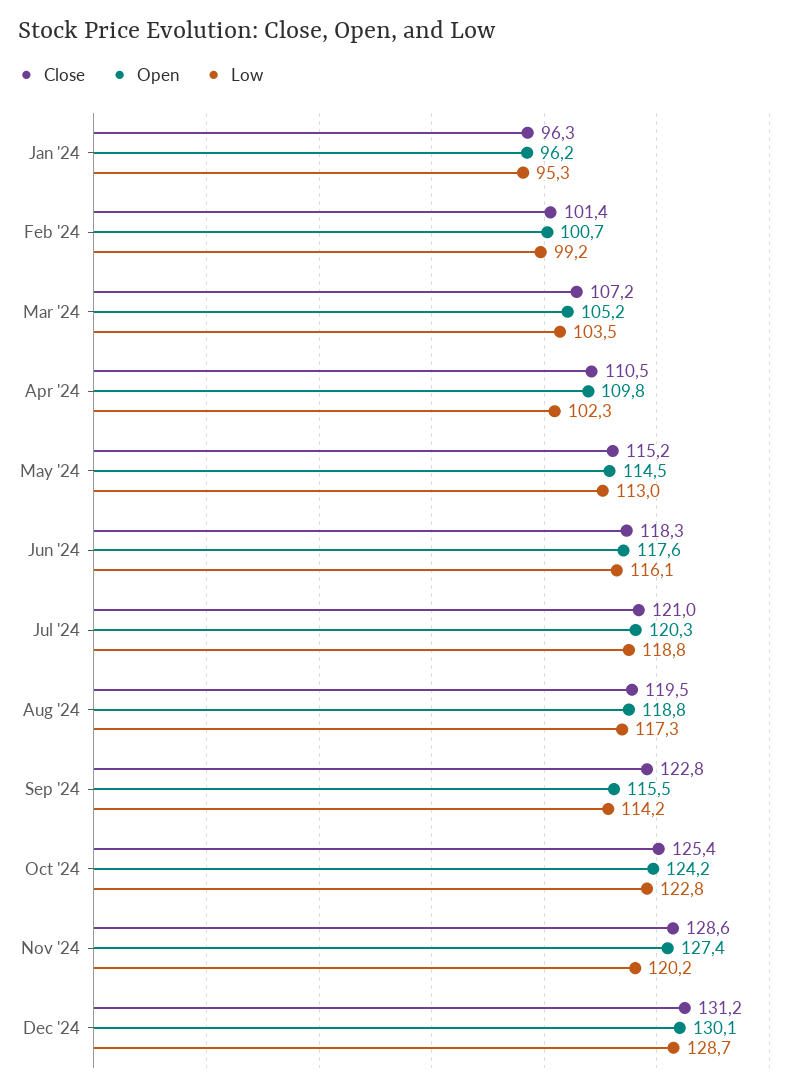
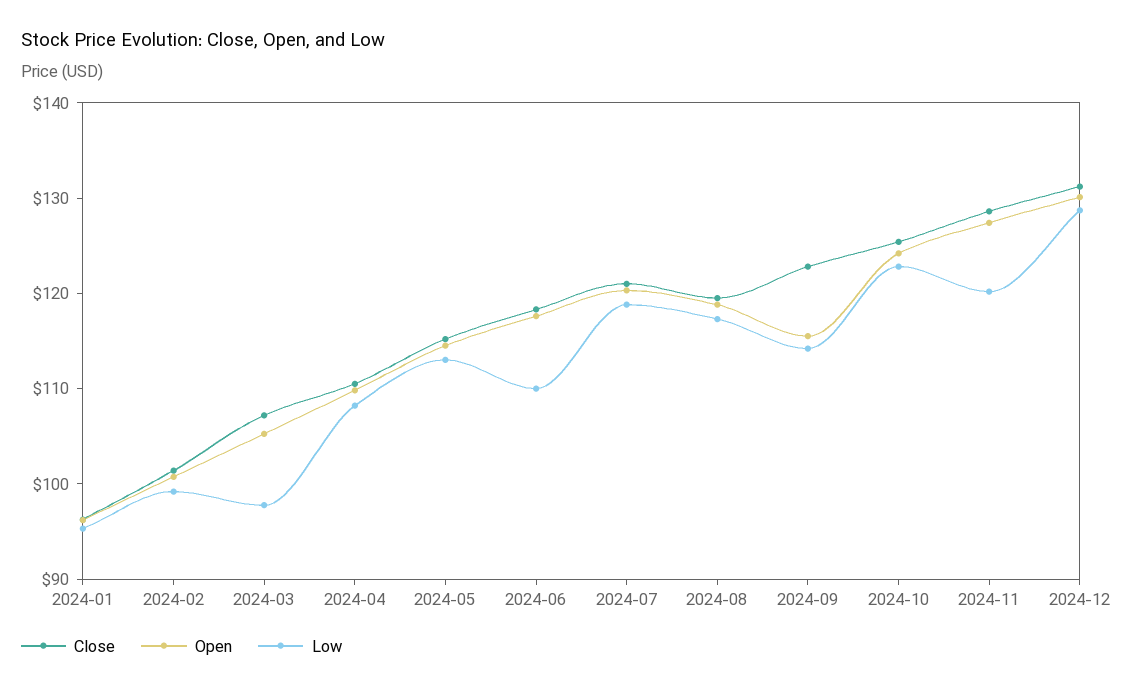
  {
    "Close": {
      "Jan '24": 96.3,
      "Feb '24": 101.4,
      "Mar '24": 107.2,
      "Apr '24": 110.5,
      "May '24": 115.2,
      "Jun '24": 118.3,
      "Jul '24": 121,
      "Aug '24": 119.5,
      "Sep '24": 122.8,
      "Oct '24": 125.4,
      "Nov '24": 128.6,
      "Dec '24": 131.2
    },
    "Open": {
      "Jan '24": 96.2,
      "Feb '24": 100.7,
      "Mar '24": 105.2,
      "Apr '24": 109.8,
      "May '24": 114.5,
      "Jun '24": 117.6,
      "Jul '24": 120.3,
      "Aug '24": 118.8,
      "Sep '24": 115.5,
      "Oct '24": 124.2,
      "Nov '24": 127.4,
      "Dec '24": 130.1
    },
    "Low": {
      "Jan '24": 95.3,
      "Feb '24": 99.2,
-     "Mar '24": 103.5,
+     "Mar '24": 98,
-     "Apr '24": 102.3,
+     "Apr '24": 108,
      "May '24": 113,
-     "Jun '24": 116.1,
+     "Jun '24": 110,
      "Jul '24": 118.8,
      "Aug '24": 117.3,
      "Sep '24": 114.2,
      "Oct '24": 122.8,
      "Nov '24": 120.2,
      "Dec '24": 128.7
    }
  }

